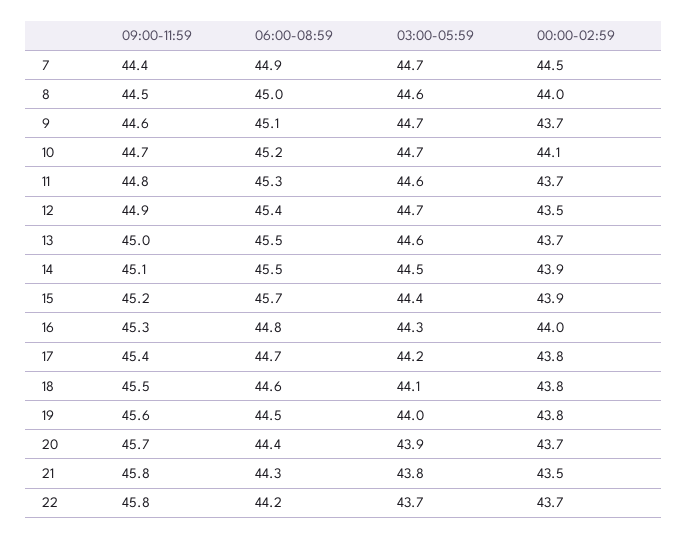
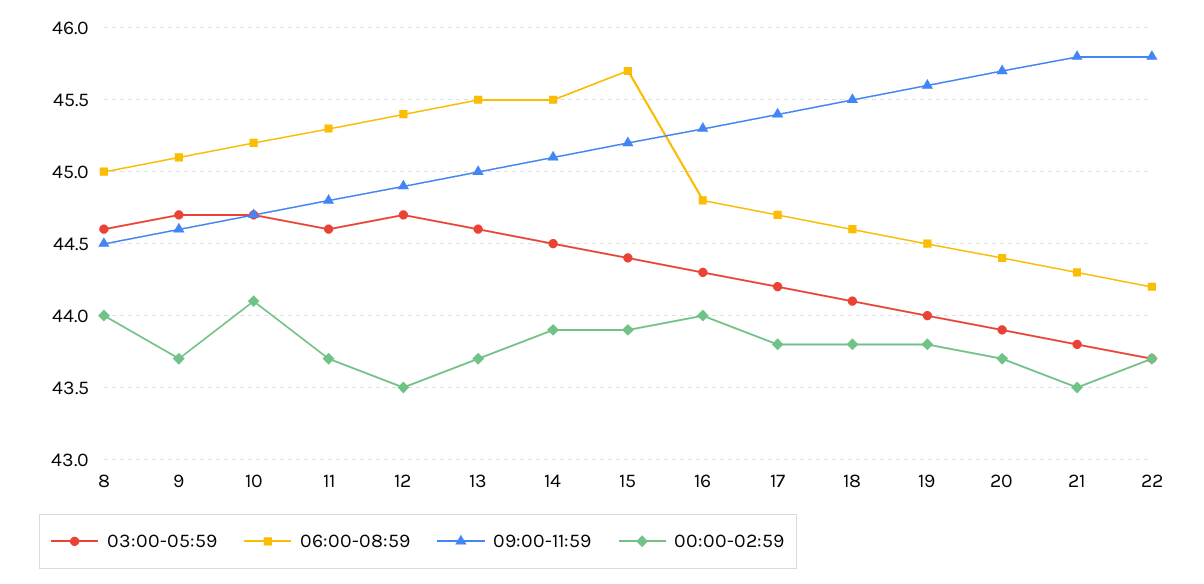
  {
    "09:00-11:59": {
-     "7": 44.4,
      "8": 44.5,
      "9": 44.6,
      "10": 44.7,
      "11": 44.8,
      "12": 44.9,
      "13": 45,
      "14": 45.1,
      "15": 45.2,
      "16": 45.3,
      "17": 45.4,
      "18": 45.5,
      "19": 45.6,
      "20": 45.7,
      "21": 45.8,
      "22": 45.8
    },
    "06:00-08:59": {
-     "7": 44.9,
      "8": 45,
      "9": 45.1,
      "10": 45.2,
      "11": 45.3,
      "12": 45.4,
      "13": 45.5,
      "14": 45.5,
      "15": 45.7,
      "16": 44.8,
      "17": 44.7,
      "18": 44.6,
      "19": 44.5,
      "20": 44.4,
      "21": 44.3,
      "22": 44.2
    },
    "03:00-05:59": {
-     "7": 44.7,
      "8": 44.6,
      "9": 44.7,
      "10": 44.7,
      "11": 44.6,
      "12": 44.7,
      "13": 44.6,
      "14": 44.5,
      "15": 44.4,
      "16": 44.3,
      "17": 44.2,
      "18": 44.1,
      "19": 44,
      "20": 43.9,
      "21": 43.8,
      "22": 43.7
    },
    "00:00-02:59": {
-     "7": 44.5,
      "8": 44,
      "9": 43.7,
      "10": 44.1,
      "11": 43.7,
      "12": 43.5,
      "13": 43.7,
      "14": 43.9,
      "15": 43.9,
      "16": 44,
      "17": 43.8,
      "18": 43.8,
      "19": 43.8,
      "20": 43.7,
      "21": 43.5,
      "22": 43.7
    }
  }

